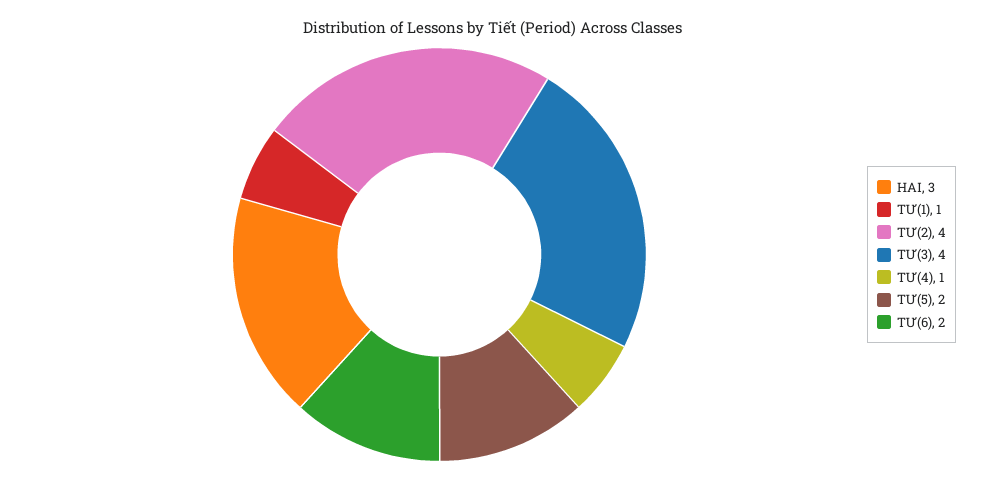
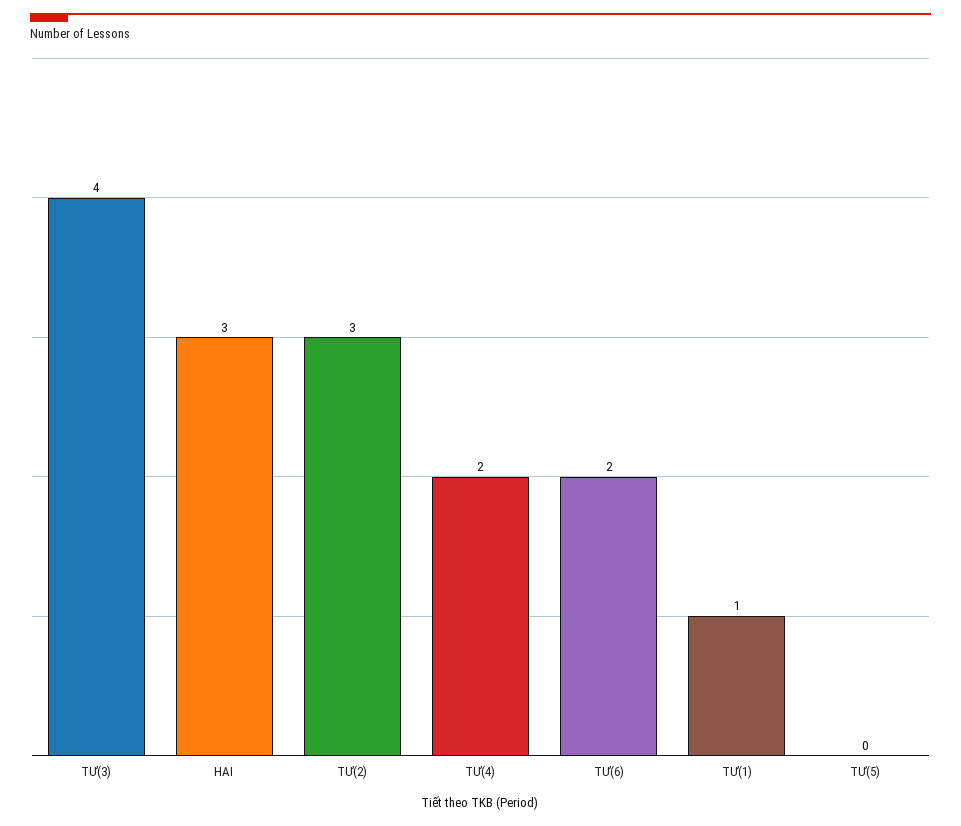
  {
    "HAI": 3,
    "TƯ(1)": 1,
-   "TƯ(2)": 4,
+   "TƯ(2)": 3,
    "TƯ(3)": 4,
-   "TƯ(4)": 1,
+   "TƯ(4)": 2,
-   "TƯ(5)": 2,
+   "TƯ(5)": 0,
    "TƯ(6)": 2
  }

